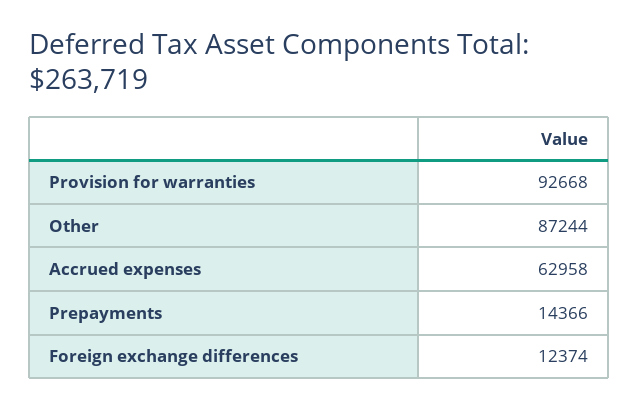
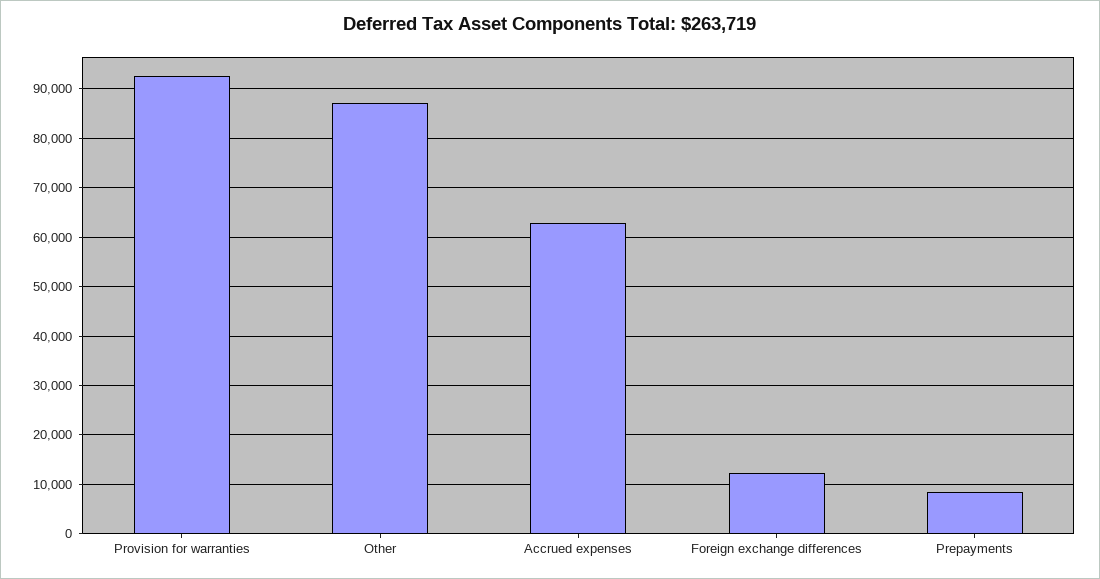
  {
    "Provision for warranties": 92668,
    "Other": 87244,
    "Accrued expenses": 62958,
-   "Prepayments": 14366,
+   "Prepayments": 8000,
    "Foreign exchange differences": 12374
  }

